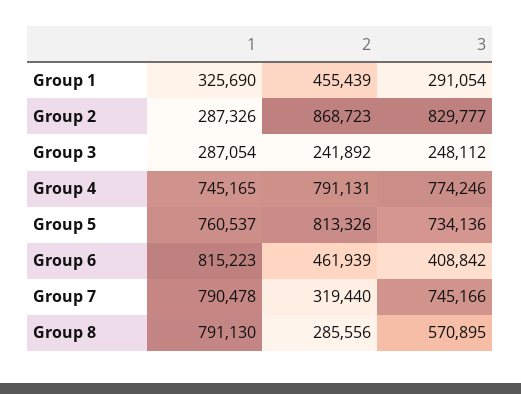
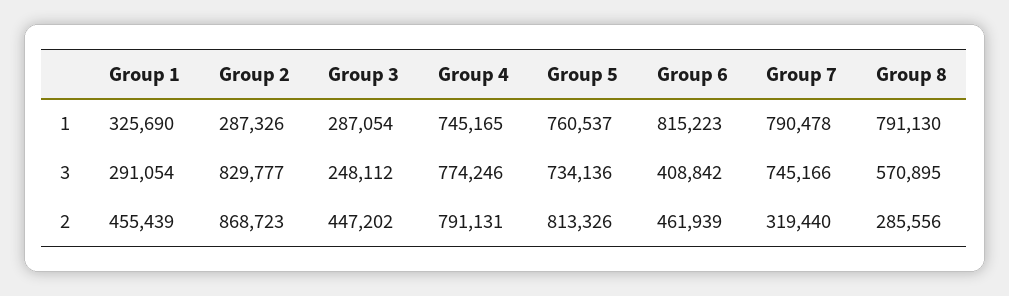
  {
    "1": {
      "Group 1": 325690,
      "Group 2": 287326,
      "Group 3": 287054,
      "Group 4": 745165,
      "Group 5": 760537,
      "Group 6": 815223,
      "Group 7": 790478,
      "Group 8": 791130
    },
    "2": {
      "Group 1": 455439,
      "Group 2": 868723,
-     "Group 3": 241892,
+     "Group 3": 447202,
      "Group 4": 791131,
      "Group 5": 813326,
      "Group 6": 461939,
      "Group 7": 319440,
      "Group 8": 285556
    },
    "3": {
      "Group 1": 291054,
      "Group 2": 829777,
      "Group 3": 248112,
      "Group 4": 774246,
      "Group 5": 734136,
      "Group 6": 408842,
      "Group 7": 745166,
      "Group 8": 570895
    }
  }

